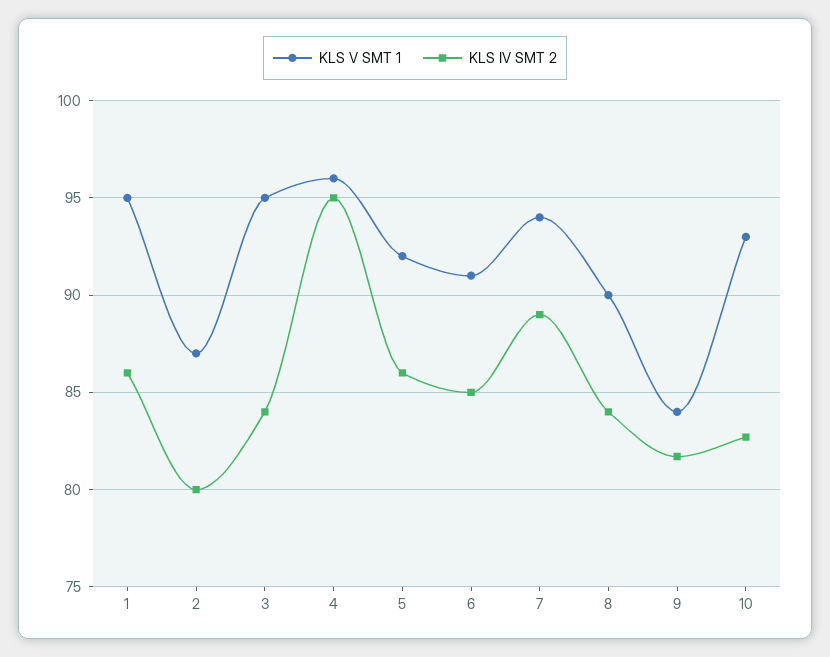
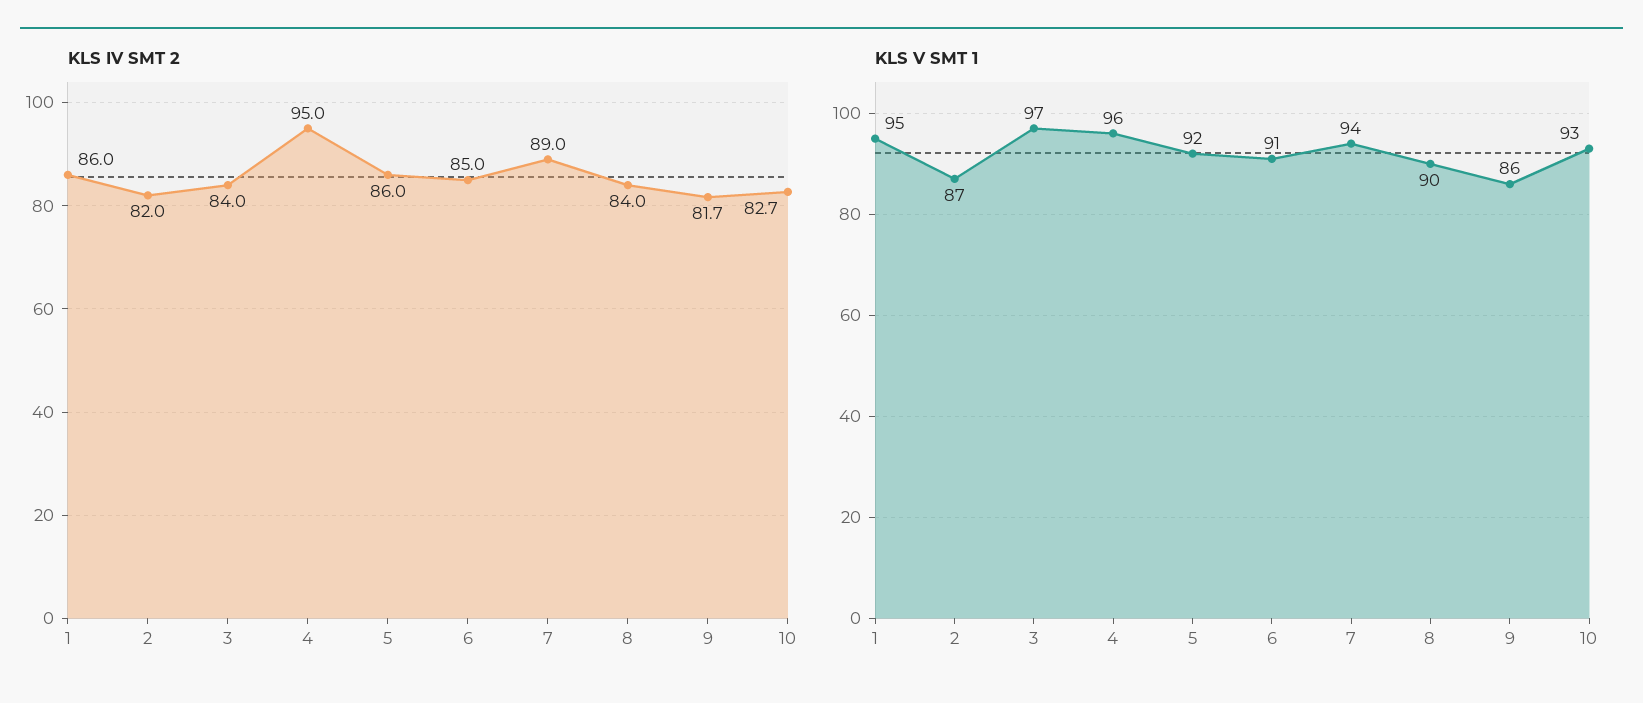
  {
    "KLS V SMT 1": {
      "1": 95,
      "2": 87,
-     "3": 95,
+     "3": 97,
      "4": 96,
      "5": 92,
      "6": 91,
      "7": 94,
      "8": 90,
-     "9": 84,
+     "9": 86,
      "10": 93
    },
    "KLS IV SMT 2": {
      "1": 86,
-     "2": 80,
+     "2": 82,
      "3": 84,
      "4": 95,
      "5": 86,
      "6": 85,
      "7": 89,
      "8": 84,
      "9": 81.7,
      "10": 82.7
    }
  }

